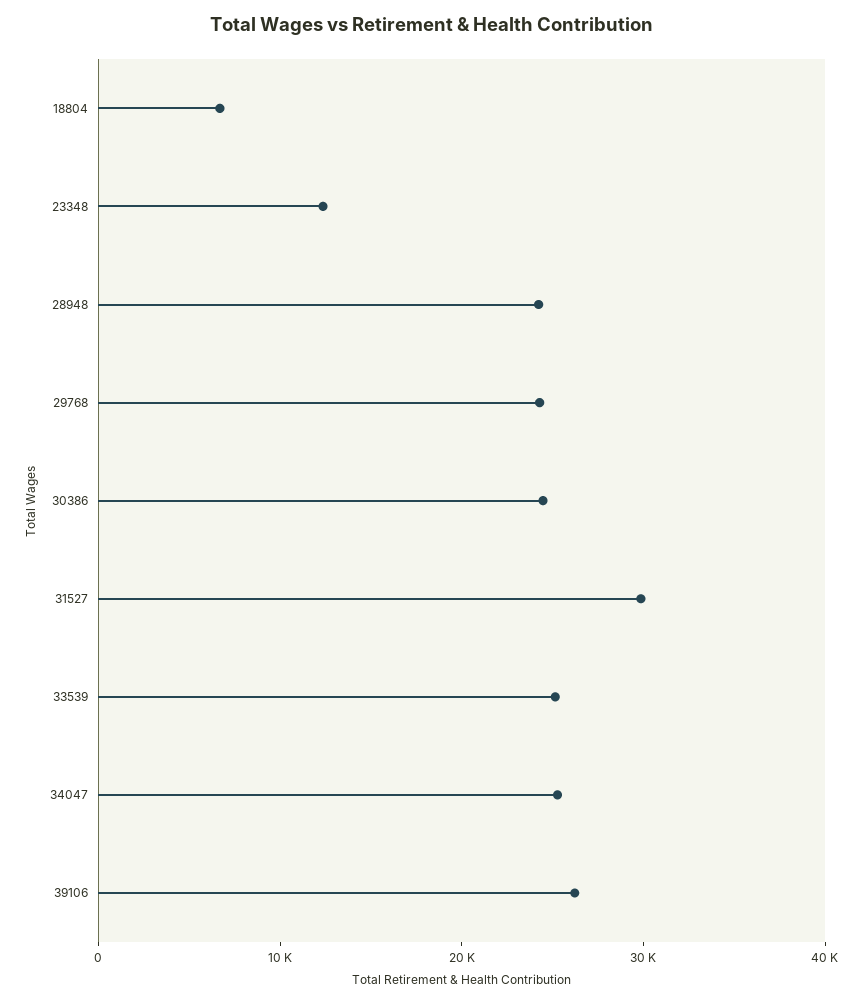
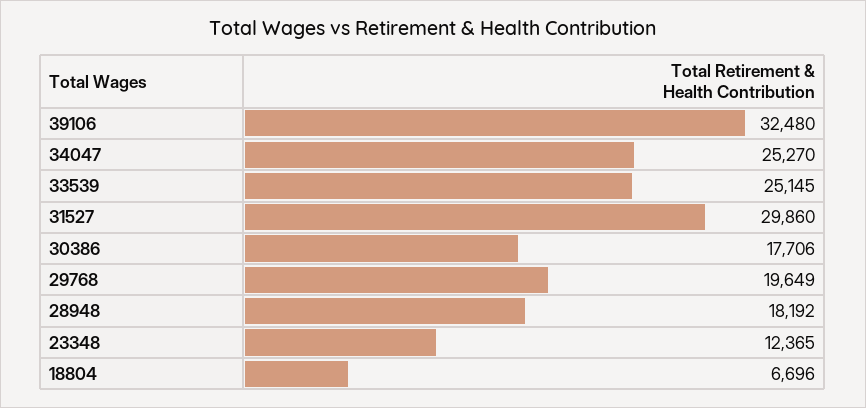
  {
    "18804": 6696,
    "23348": 12365,
-   "28948": 24000,
+   "28948": 18192,
-   "29768": 24000,
+   "29768": 19649,
-   "30386": 24000,
+   "30386": 17706,
    "31527": 29860,
    "33539": 25145,
    "34047": 25270,
-   "39106": 26000
+   "39106": 32480
  }

